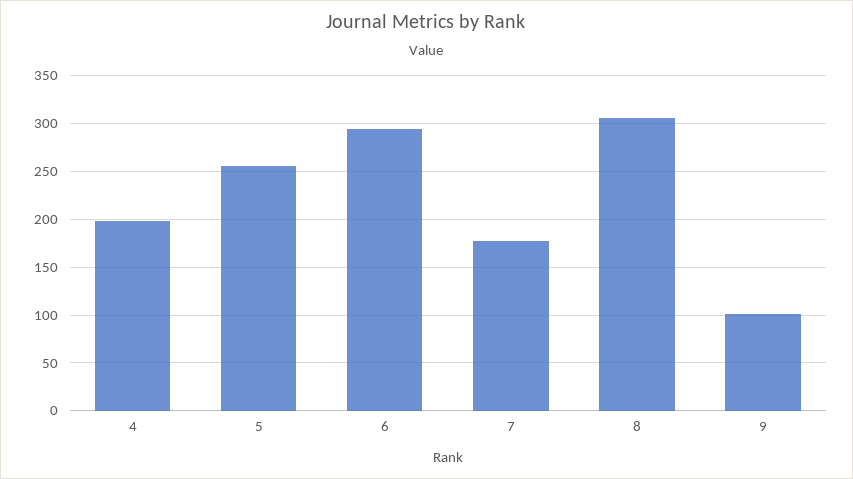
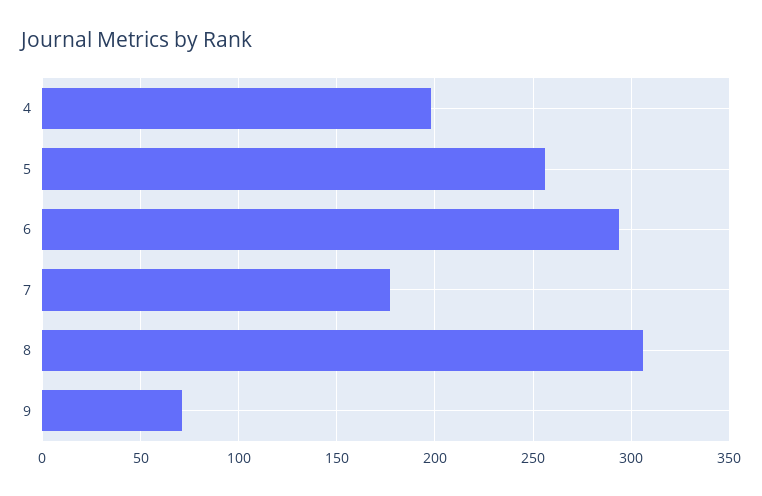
  {
    "4": 200,
    "5": 255,
    "6": 295,
    "7": 175,
    "8": 305,
-   "9": 100
+   "9": 70
  }

